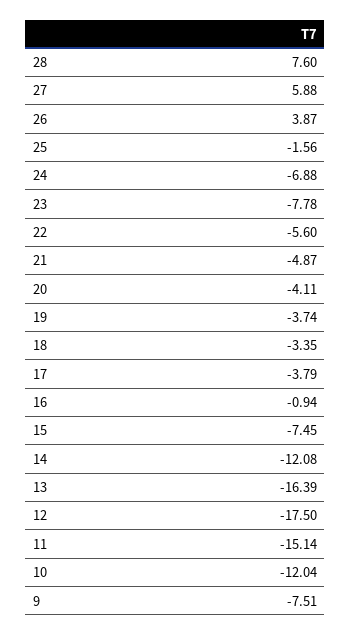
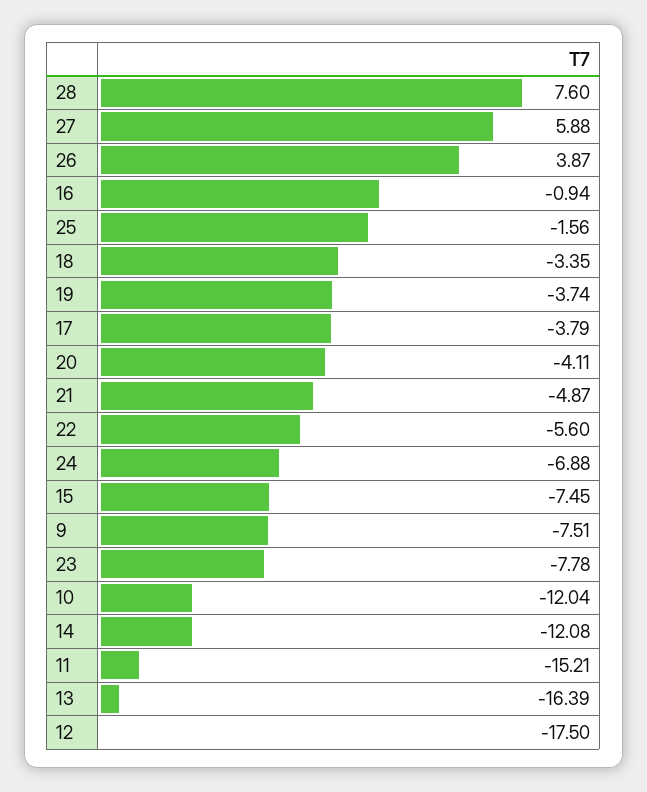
  {
    "28": 7.6,
    "27": 5.88,
    "26": 3.87,
    "25": -1.56,
    "24": -6.88,
    "23": -7.78,
    "22": -5.6,
    "21": -4.87,
    "20": -4.11,
    "19": -3.74,
    "18": -3.35,
    "17": -3.79,
    "16": -0.94,
    "15": -7.45,
    "14": -12.08,
    "13": -16.39,
    "12": -17.5,
-   "11": -15.14,
+   "11": -15.21,
    "10": -12.04,
    "9": -7.51
  }

